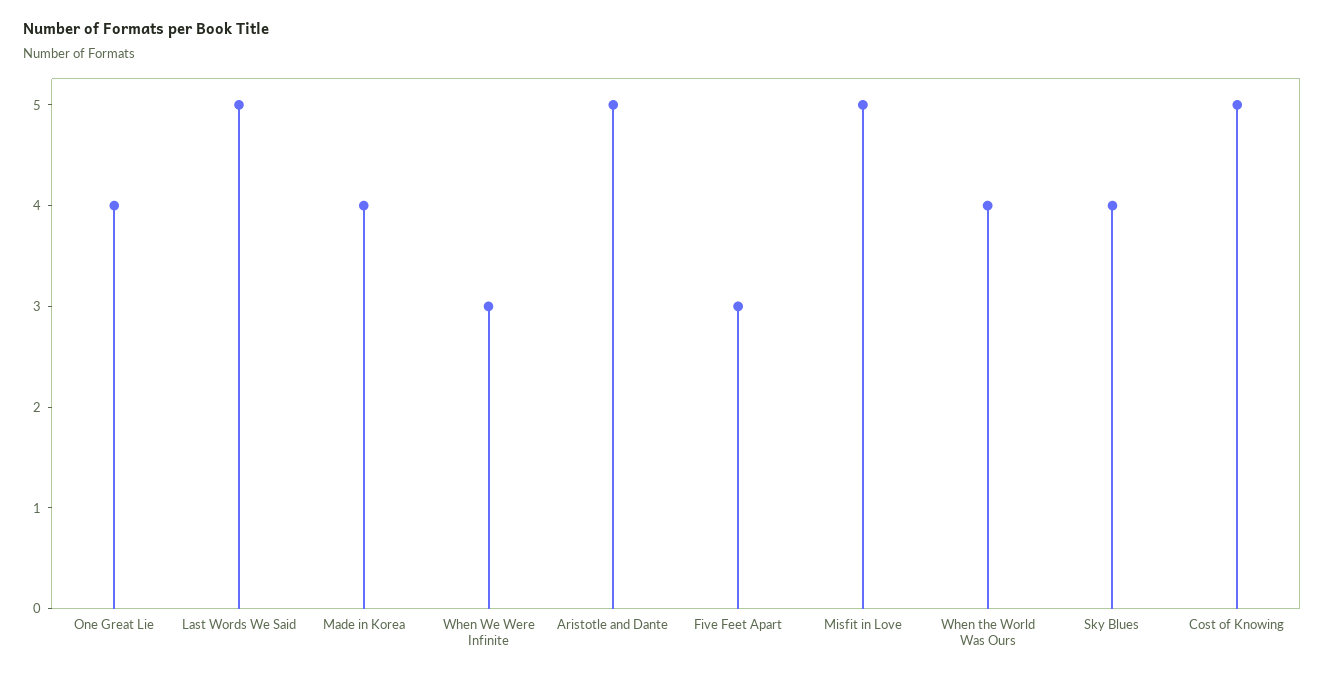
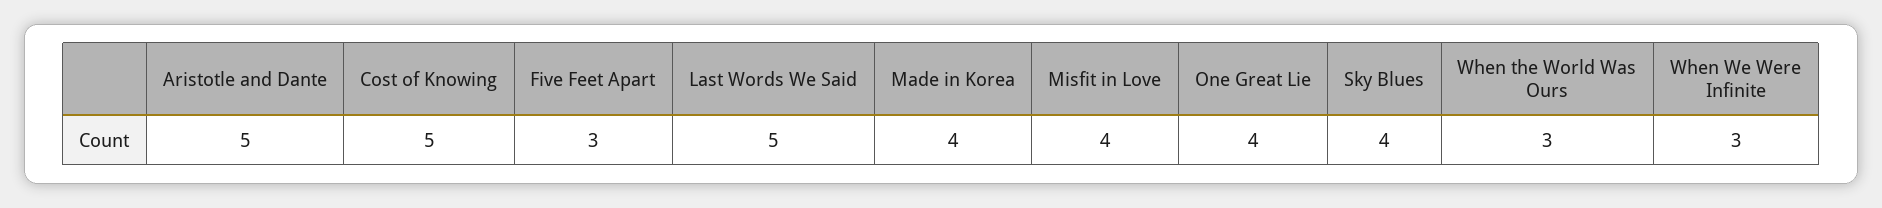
  {
    "One Great Lie": 4,
    "Last Words We Said": 5,
    "Made in Korea": 4,
    "When We Were Infinite": 3,
    "Aristotle and Dante": 5,
    "Five Feet Apart": 3,
-   "Misfit in Love": 5,
+   "Misfit in Love": 4,
-   "When the World Was Ours": 4,
+   "When the World Was Ours": 3,
    "Sky Blues": 4,
    "Cost of Knowing": 5
  }

